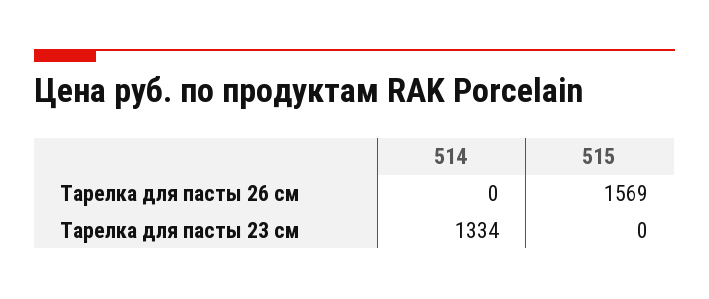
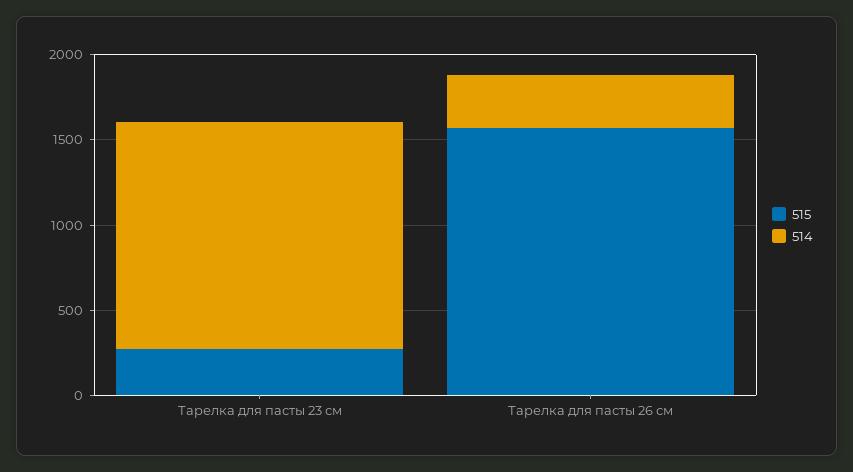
  {
    "514": {
-     "Тарелка для пасты 26 см": 0,
+     "Тарелка для пасты 26 см": 300,
      "Тарелка для пасты 23 см": 1334
    },
    "515": {
      "Тарелка для пасты 26 см": 1569,
-     "Тарелка для пасты 23 см": 0
+     "Тарелка для пасты 23 см": 300
    }
  }

